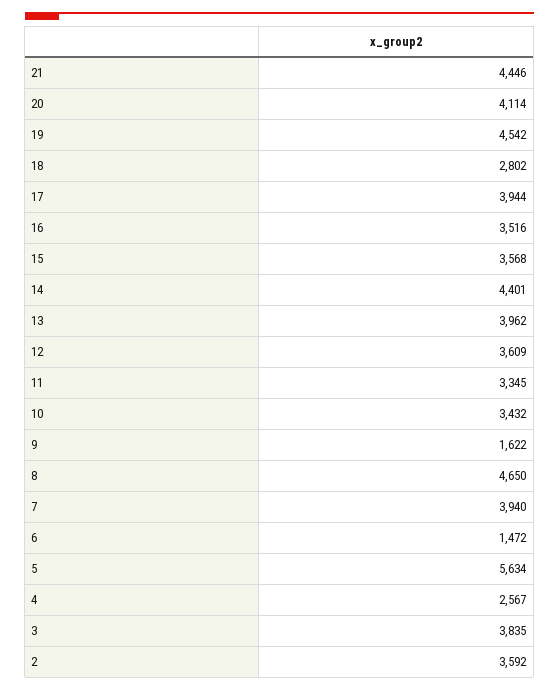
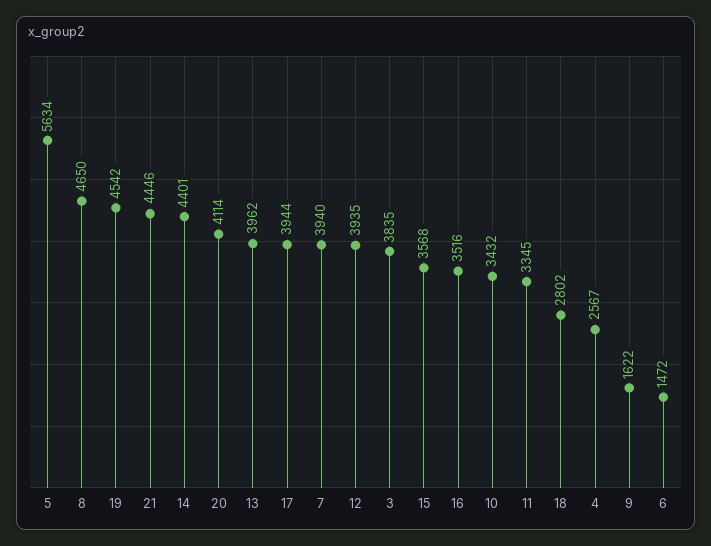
  {
    "21": 4446,
    "20": 4114,
    "19": 4542,
    "18": 2802,
    "17": 3944,
    "16": 3516,
    "15": 3568,
    "14": 4401,
    "13": 3962,
-   "12": 3609,
+   "12": 3935,
    "11": 3345,
    "10": 3432,
    "9": 1622,
    "8": 4650,
    "7": 3940,
    "6": 1472,
    "5": 5634,
    "4": 2567,
-   "3": 3835,
+   "3": 3835
-   "2": 3592
  }

